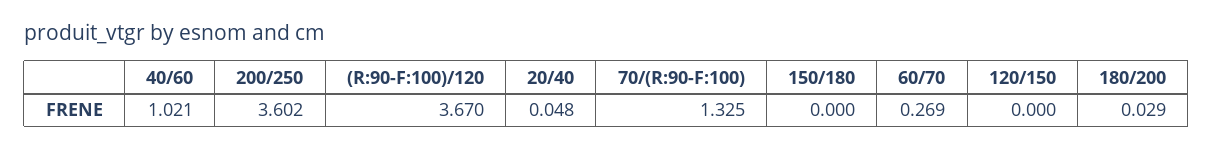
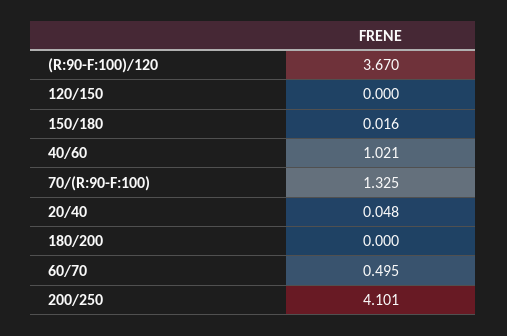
  {
    "40/60": 1.021,
-   "200/250": 3.602,
+   "200/250": 4.101,
    "(R:90-F:100)/120": 3.67,
    "20/40": 0.048,
    "70/(R:90-F:100)": 1.325,
-   "150/180": 0,
+   "150/180": 0.016,
-   "60/70": 0.269,
+   "60/70": 0.495,
    "120/150": 0,
-   "180/200": 0.029
+   "180/200": 0
  }

